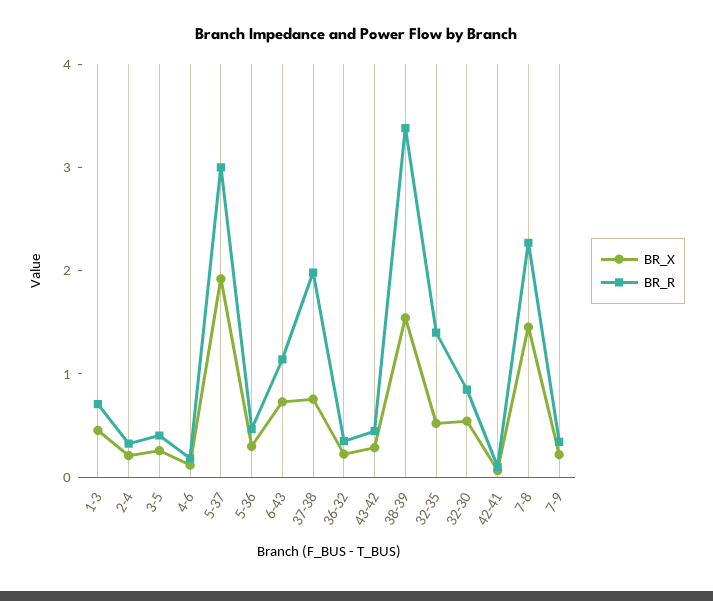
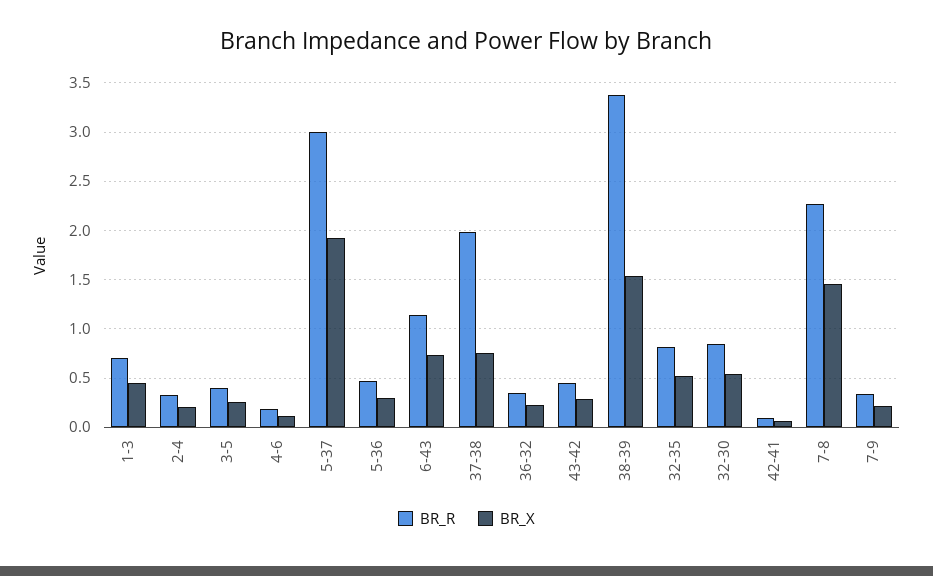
  {
    "BR_X": {
      "1-3": 0.5,
      "2-4": 0.2,
      "3-5": 0.3,
      "4-6": 0.1,
      "5-37": 1.9,
      "5-36": 0.3,
      "6-43": 0.7,
      "37-38": 0.8,
      "36-32": 0.2,
      "43-42": 0.3,
      "38-39": 1.5,
      "32-35": 0.5,
      "32-30": 0.5,
      "42-41": 0.1,
      "7-8": 1.5,
      "7-9": 0.2
    },
    "BR_R": {
      "1-3": 0.7,
      "2-4": 0.3,
      "3-5": 0.4,
      "4-6": 0.2,
      "5-37": 3,
      "5-36": 0.5,
      "6-43": 1.1,
      "37-38": 2,
      "36-32": 0.3,
      "43-42": 0.4,
      "38-39": 3.4,
-     "32-35": 1.4,
+     "32-35": 0.8,
      "32-30": 0.8,
      "42-41": 0.1,
      "7-8": 2.3,
      "7-9": 0.3
    }
  }

